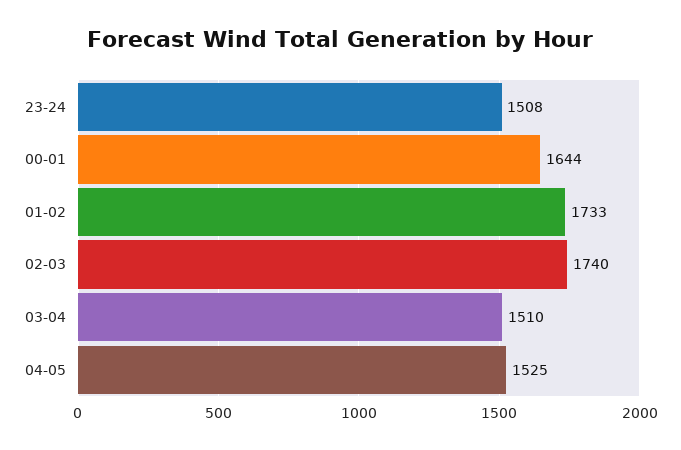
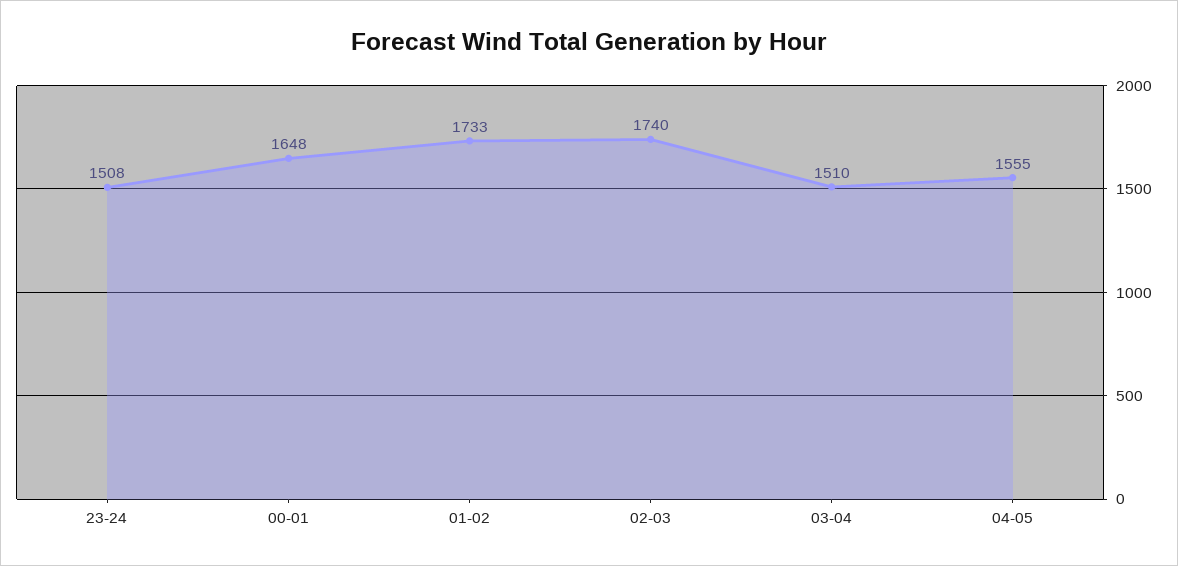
  {
    "23-24": 1508,
-   "00-01": 1644,
+   "00-01": 1648,
    "01-02": 1733,
    "02-03": 1740,
    "03-04": 1510,
-   "04-05": 1525
+   "04-05": 1555
  }

